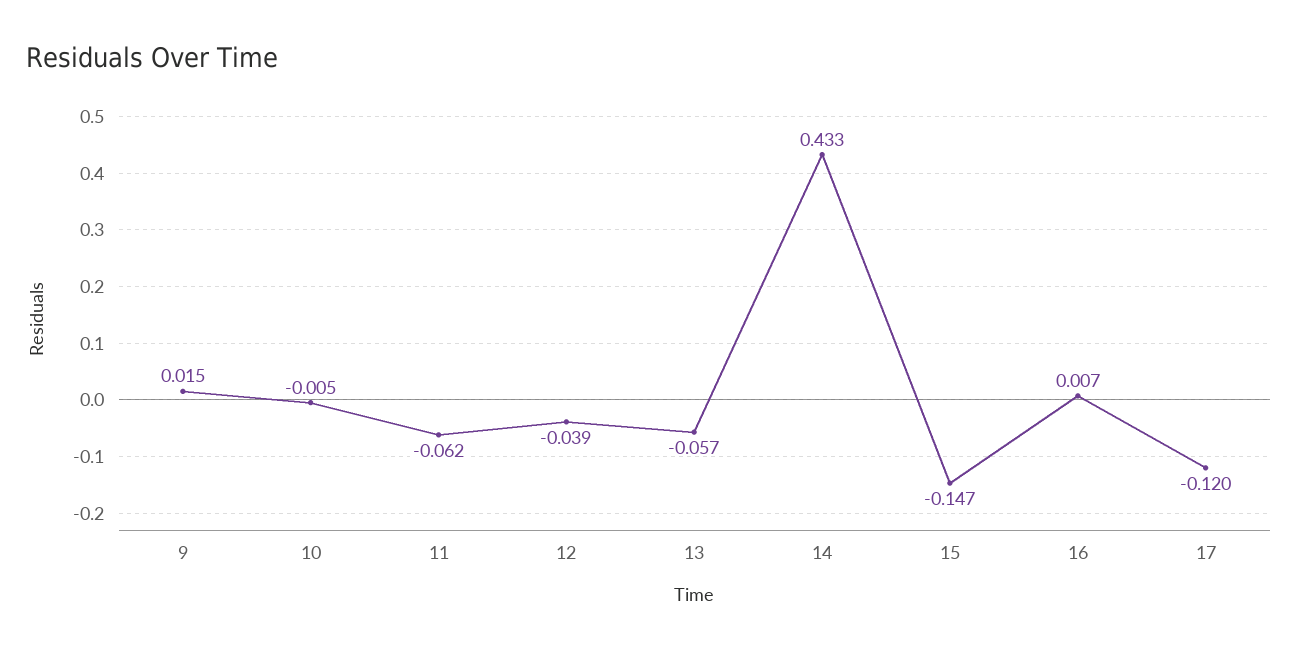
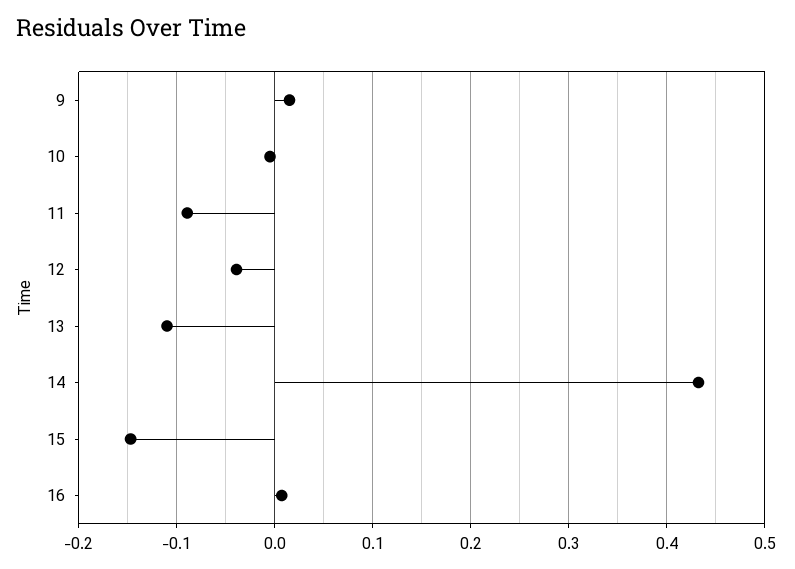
  {
    "9": 0.015,
    "10": -0.005,
-   "11": -0.062,
+   "11": -0.09,
    "12": -0.039,
-   "13": -0.057,
+   "13": -0.11,
    "14": 0.433,
    "15": -0.147,
-   "16": 0.007,
+   "16": 0.007
-   "17": -0.12
  }

